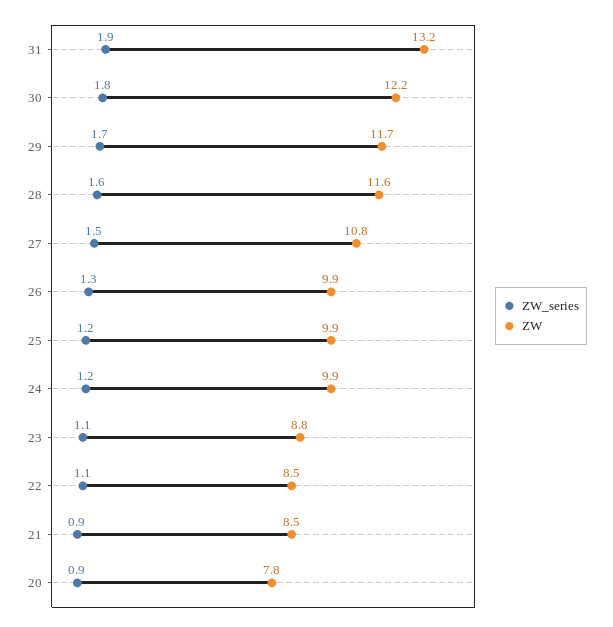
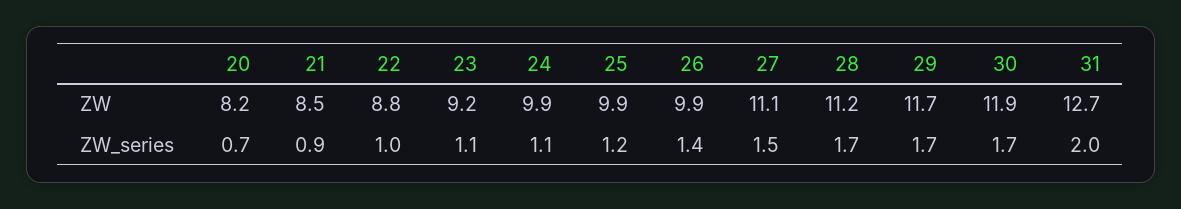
  {
    "ZW_series": {
-     "31": 1.9,
+     "31": 2,
-     "30": 1.8,
+     "30": 1.7,
      "29": 1.7,
-     "28": 1.6,
+     "28": 1.7,
      "27": 1.5,
-     "26": 1.3,
+     "26": 1.4,
      "25": 1.2,
-     "24": 1.2,
+     "24": 1.1,
      "23": 1.1,
-     "22": 1.1,
+     "22": 1,
      "21": 0.9,
-     "20": 0.9
+     "20": 0.7
    },
    "ZW": {
-     "31": 13.2,
+     "31": 12.7,
-     "30": 12.2,
+     "30": 11.9,
      "29": 11.7,
-     "28": 11.6,
+     "28": 11.2,
-     "27": 10.8,
+     "27": 11.1,
      "26": 9.9,
      "25": 9.9,
      "24": 9.9,
-     "23": 8.8,
+     "23": 9.2,
-     "22": 8.5,
+     "22": 8.8,
      "21": 8.5,
-     "20": 7.8
+     "20": 8.2
    }
  }

